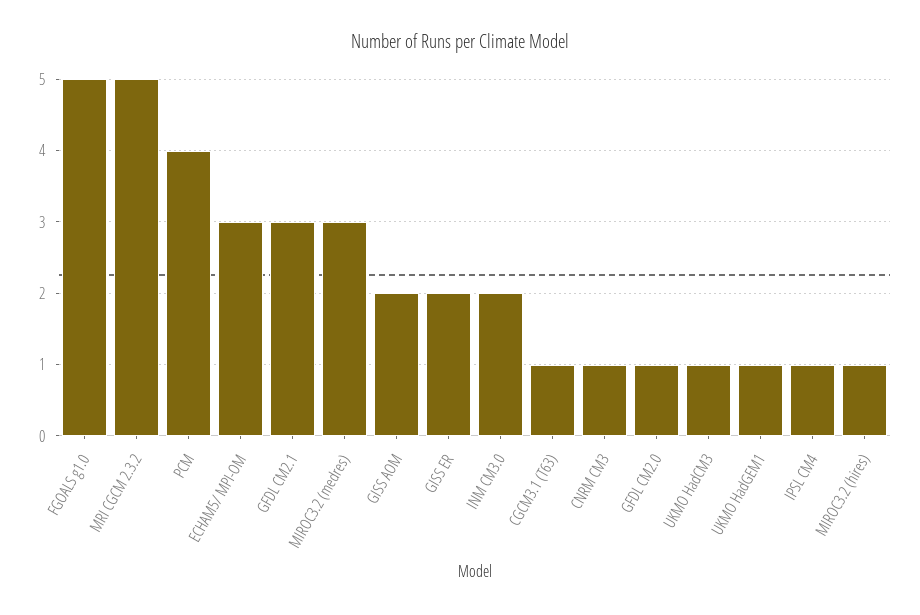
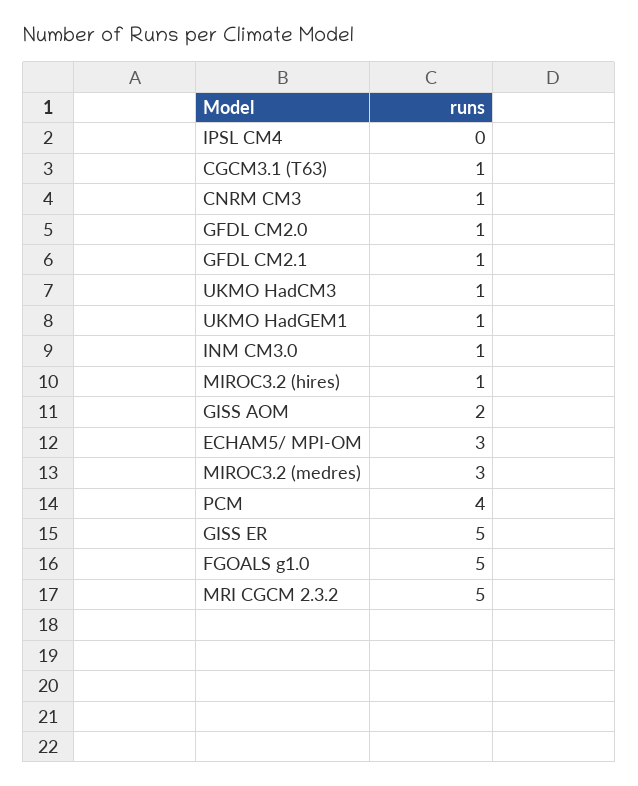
  {
    "FGOALS g1.0": 5,
    "MRI CGCM 2.3.2": 5,
    "PCM": 4,
    "ECHAM5/ MPI-OM": 3,
-   "GFDL CM2.1": 3,
+   "GFDL CM2.1": 1,
    "MIROC3.2 (medres)": 3,
    "GISS AOM": 2,
-   "GISS ER": 2,
+   "GISS ER": 5,
-   "INM CM3.0": 2,
+   "INM CM3.0": 1,
    "CGCM3.1 (T63)": 1,
    "CNRM CM3": 1,
    "GFDL CM2.0": 1,
    "UKMO HadCM3": 1,
    "UKMO HadGEM1": 1,
-   "IPSL CM4": 1,
+   "IPSL CM4": 0,
    "MIROC3.2 (hires)": 1
  }

